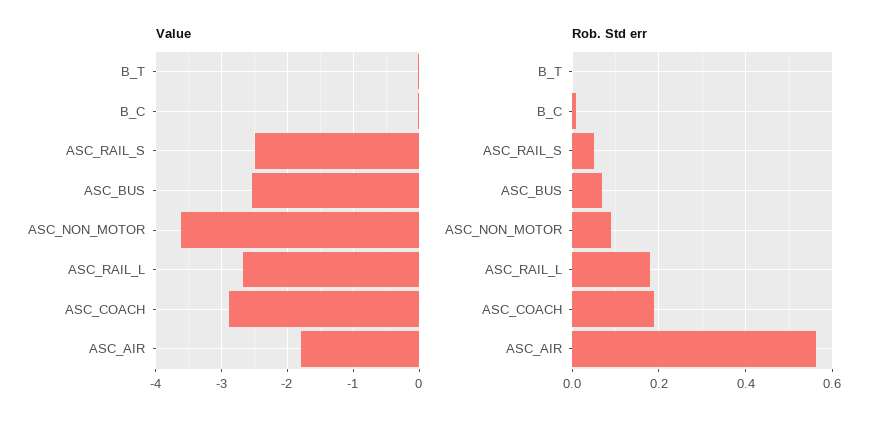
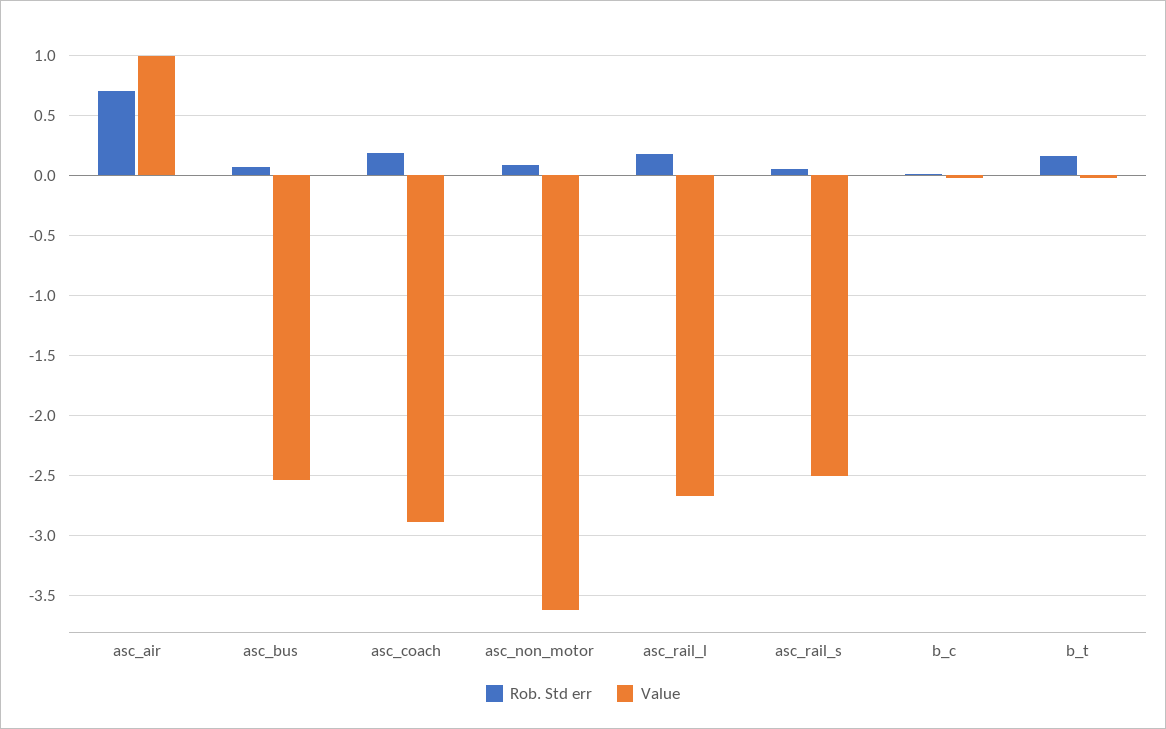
  {
    "Value": {
      "B_T": 0,
      "B_C": 0,
      "ASC_RAIL_S": -2.5,
      "ASC_BUS": -2.55,
      "ASC_NON_MOTOR": -3.6,
      "ASC_RAIL_L": -2.65,
      "ASC_COACH": -2.9,
-     "ASC_AIR": -1.8
+     "ASC_AIR": 1
    },
    "Rob. Std err": {
-     "B_T": 0,
+     "B_T": 0.15,
      "B_C": 0,
      "ASC_RAIL_S": 0.06,
      "ASC_BUS": 0.08,
      "ASC_NON_MOTOR": 0.1,
      "ASC_RAIL_L": 0.18,
      "ASC_COACH": 0.2,
-     "ASC_AIR": 0.56
+     "ASC_AIR": 0.7
    }
  }

